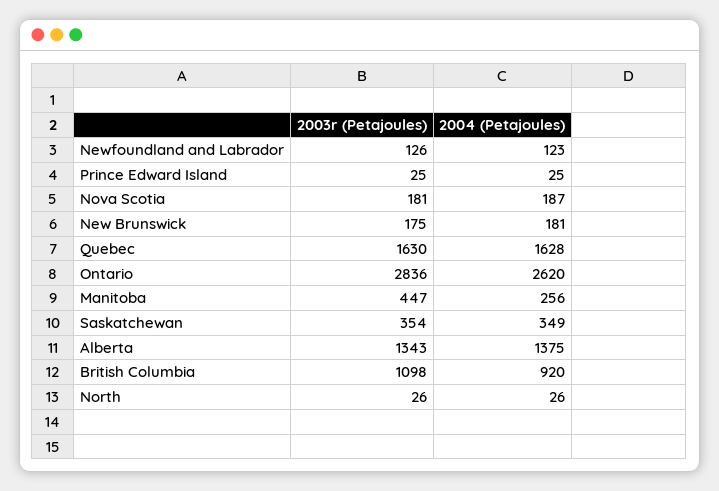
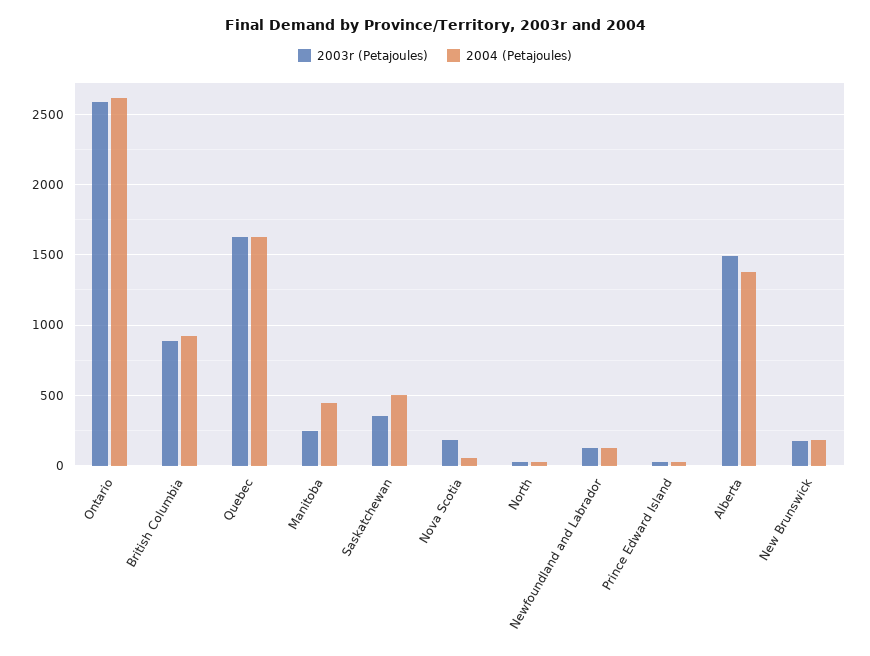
  {
    "2003r (Petajoules)": {
      "Newfoundland and Labrador": 126,
      "Prince Edward Island": 25,
      "Nova Scotia": 181,
      "New Brunswick": 175,
      "Quebec": 1630,
-     "Ontario": 2836,
+     "Ontario": 2600,
-     "Manitoba": 447,
+     "Manitoba": 250,
      "Saskatchewan": 354,
-     "Alberta": 1343,
+     "Alberta": 1500,
-     "British Columbia": 1098,
+     "British Columbia": 900,
      "North": 26
    },
    "2004 (Petajoules)": {
      "Newfoundland and Labrador": 123,
      "Prince Edward Island": 25,
-     "Nova Scotia": 187,
+     "Nova Scotia": 50,
      "New Brunswick": 181,
      "Quebec": 1628,
      "Ontario": 2620,
-     "Manitoba": 256,
+     "Manitoba": 450,
-     "Saskatchewan": 349,
+     "Saskatchewan": 500,
      "Alberta": 1375,
      "British Columbia": 920,
      "North": 26
    }
  }

